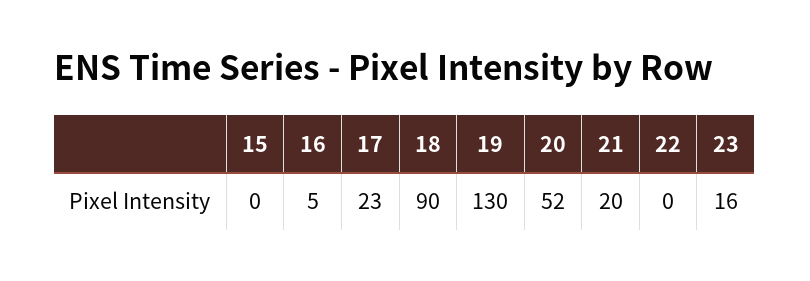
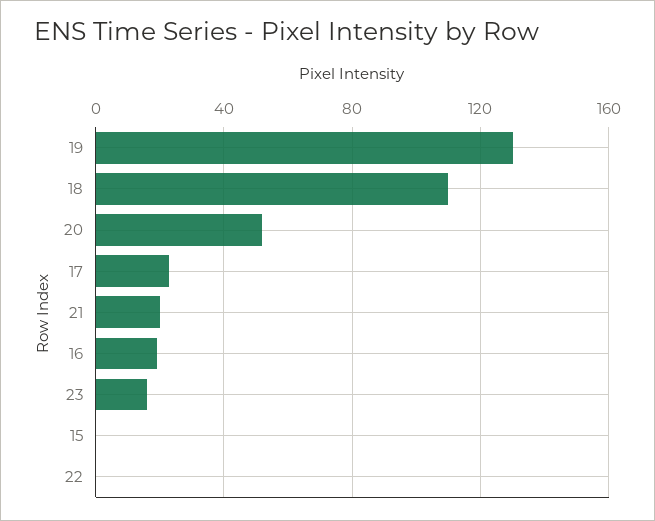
  {
    "15": 0,
-   "16": 5,
+   "16": 20,
    "17": 23,
-   "18": 90,
+   "18": 110,
    "19": 130,
    "20": 52,
    "21": 20,
    "22": 0,
    "23": 16
  }

